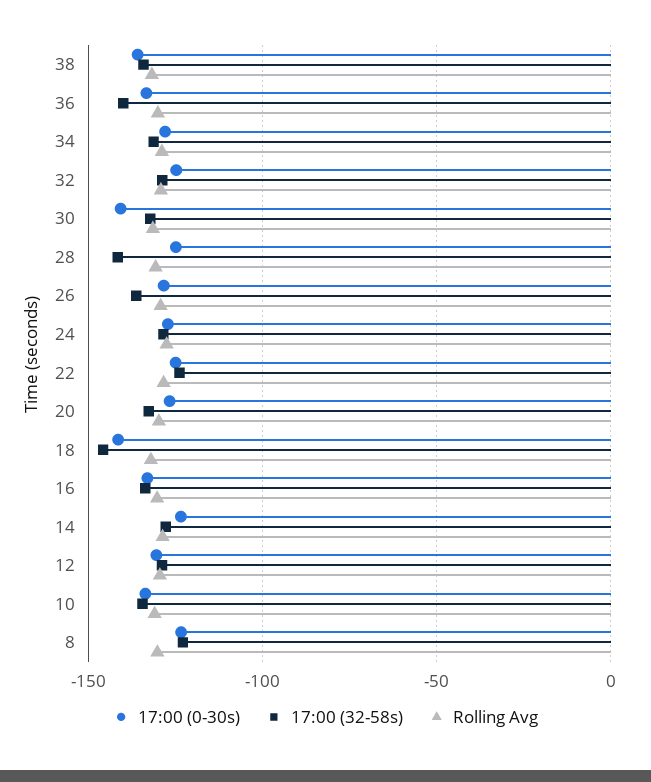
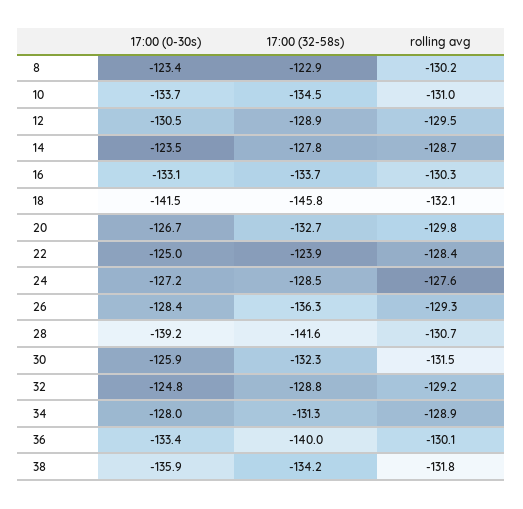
  {
    "17:00 (0-30s)": {
      "38": -135.9,
      "36": -133.4,
      "34": -128,
      "32": -124.8,
-     "30": -140,
+     "30": -125.9,
-     "28": -125,
+     "28": -139.2,
      "26": -128.4,
      "24": -127.2,
      "22": -125,
      "20": -126.7,
      "18": -141.5,
      "16": -133.1,
      "14": -123.5,
      "12": -130.5,
      "10": -133.7,
      "8": -123.4
    },
    "17:00 (32-58s)": {
      "38": -134.2,
      "36": -140,
      "34": -131.3,
      "32": -128.8,
      "30": -132.3,
      "28": -141.6,
      "26": -136.3,
      "24": -128.5,
      "22": -123.9,
      "20": -132.7,
      "18": -145.8,
      "16": -133.7,
      "14": -127.8,
      "12": -128.9,
      "10": -134.5,
      "8": -122.9
    },
    "Rolling Avg": {
      "38": -131.8,
      "36": -130.1,
      "34": -128.9,
      "32": -129.2,
      "30": -131.5,
      "28": -130.7,
      "26": -129.3,
      "24": -127.6,
      "22": -128.4,
      "20": -129.8,
      "18": -132.1,
      "16": -130.3,
      "14": -128.7,
      "12": -129.5,
      "10": -131,
      "8": -130.2
    }
  }

